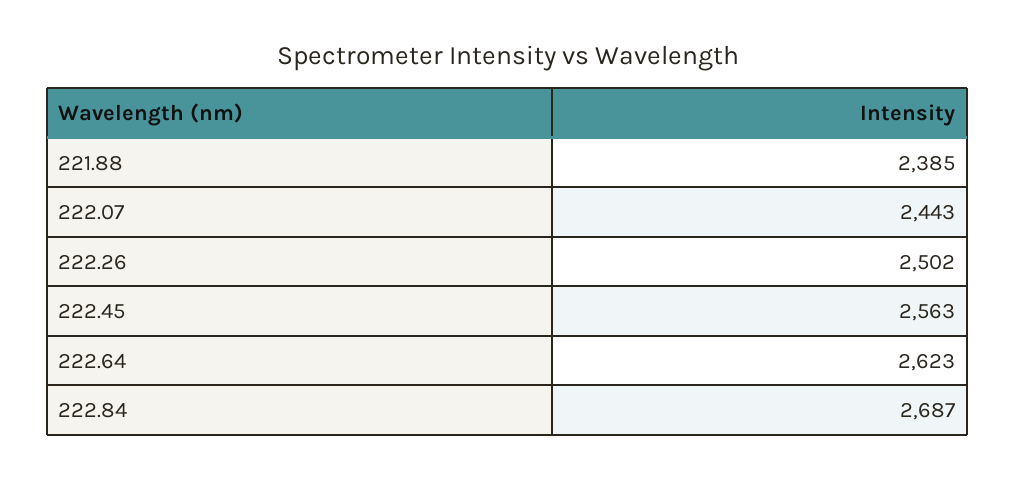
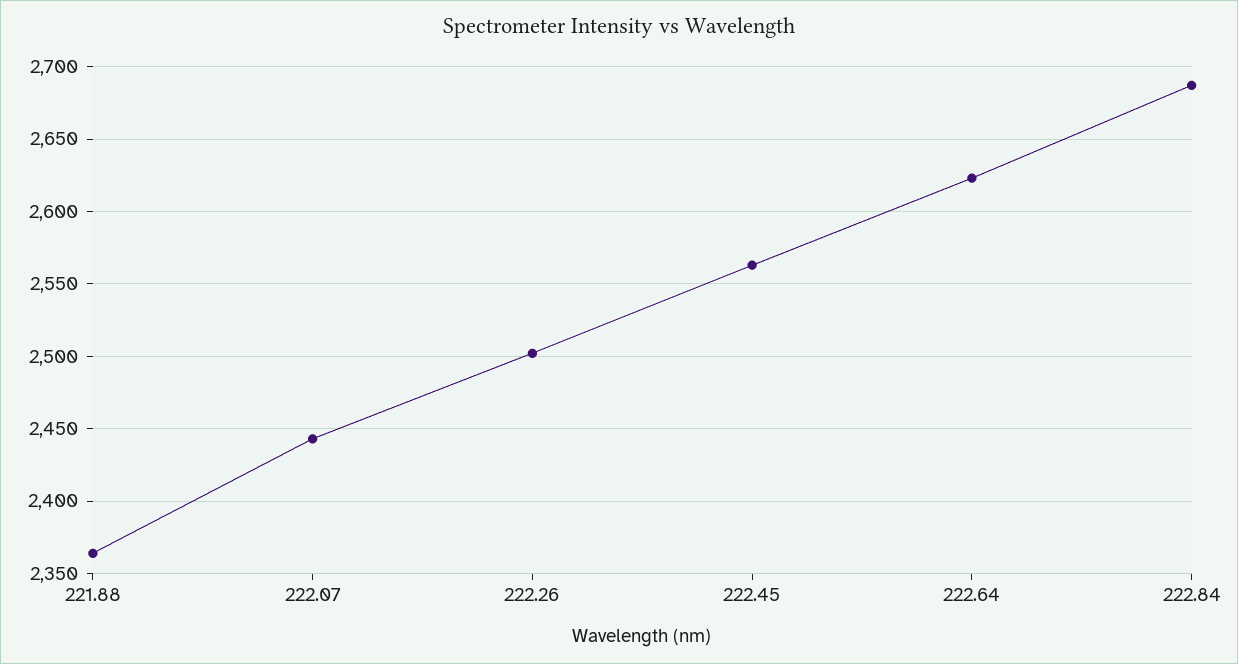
  {
-   "221.88": 2385,
+   "221.88": 2365,
    "222.07": 2443,
    "222.26": 2502,
    "222.45": 2563,
    "222.64": 2623,
    "222.84": 2687
  }

